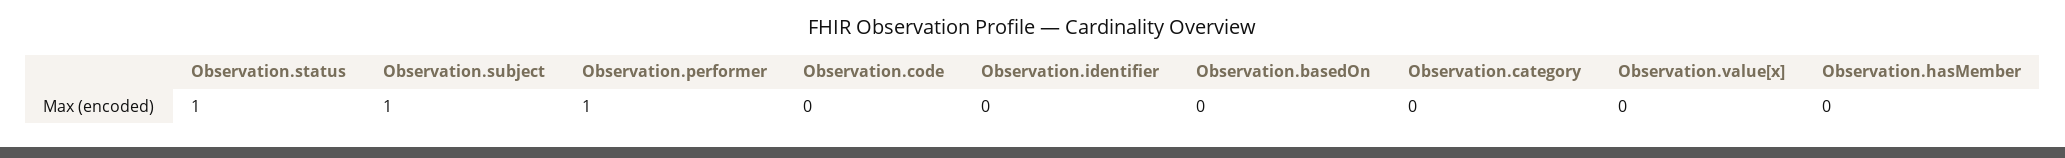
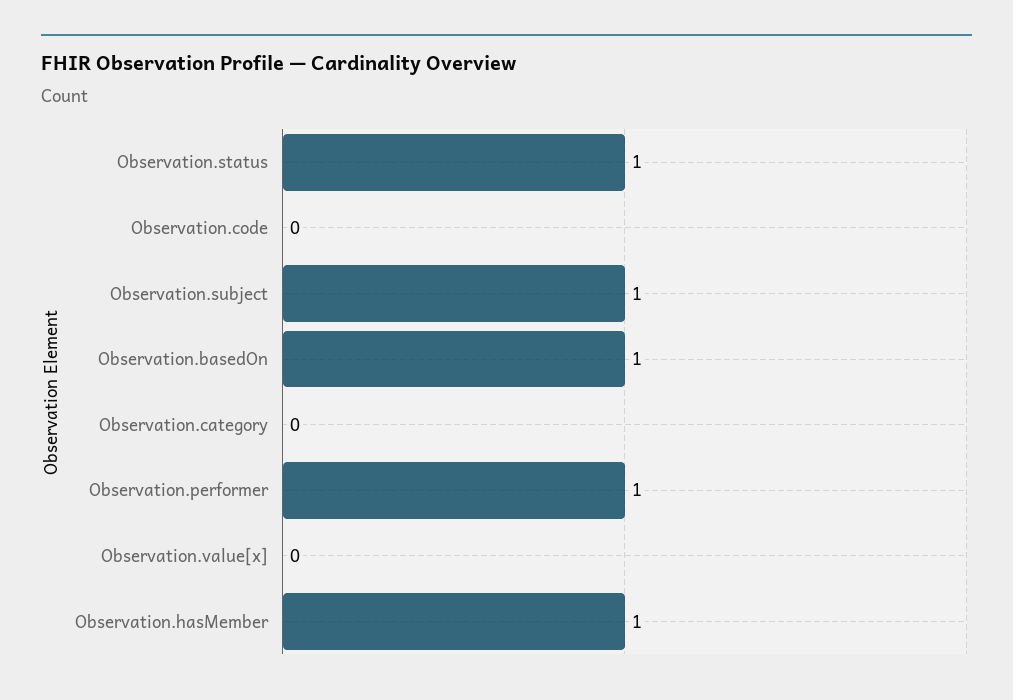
  {
    "Observation.status": 1,
    "Observation.subject": 1,
    "Observation.performer": 1,
    "Observation.code": 0,
-   "Observation.identifier": 0,
-   "Observation.basedOn": 0,
+   "Observation.basedOn": 1,
    "Observation.category": 0,
    "Observation.value[x]": 0,
-   "Observation.hasMember": 0
+   "Observation.hasMember": 1
  }

